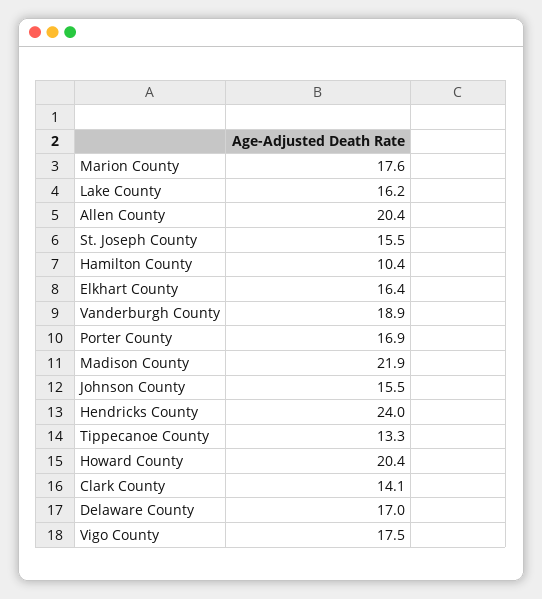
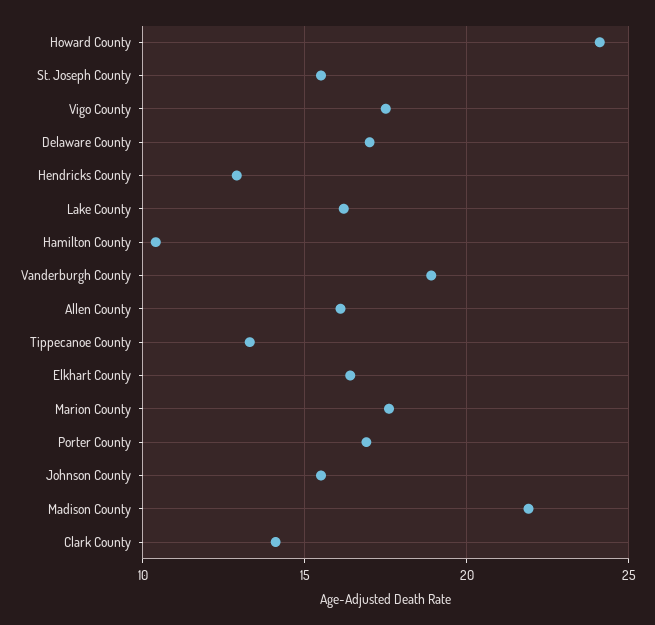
  {
    "Marion County": 17.6,
    "Lake County": 16.2,
-   "Allen County": 20.4,
+   "Allen County": 16,
    "St. Joseph County": 15.5,
    "Hamilton County": 10.4,
    "Elkhart County": 16.4,
    "Vanderburgh County": 18.9,
    "Porter County": 16.9,
    "Madison County": 21.9,
    "Johnson County": 15.5,
-   "Hendricks County": 24,
+   "Hendricks County": 13,
    "Tippecanoe County": 13.3,
-   "Howard County": 20.4,
+   "Howard County": 24,
    "Clark County": 14.1,
    "Delaware County": 17,
    "Vigo County": 17.5
  }

